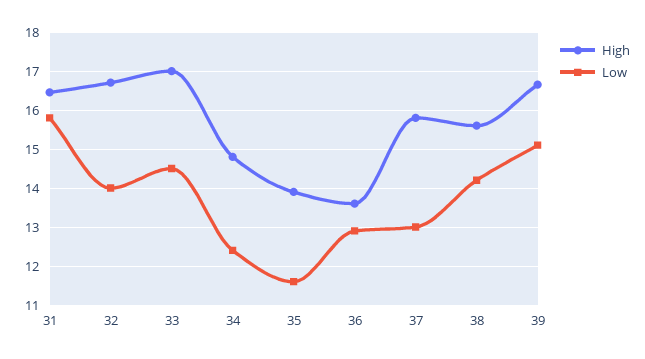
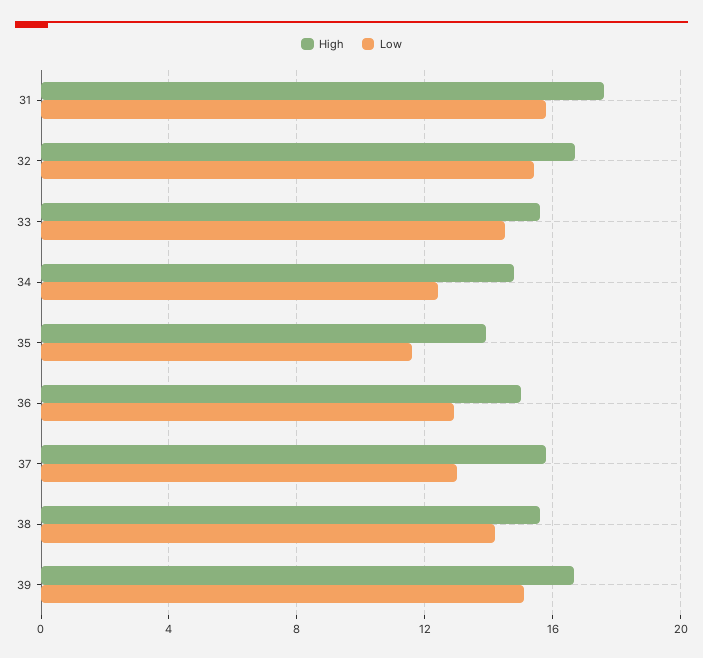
  {
    "High": {
-     "31": 16.4,
+     "31": 17.5,
      "32": 16.8,
-     "33": 17,
+     "33": 15.5,
      "34": 14.8,
      "35": 14,
-     "36": 13.6,
+     "36": 15,
      "37": 15.8,
      "38": 15.6,
      "39": 16.6
    },
    "Low": {
      "31": 15.8,
-     "32": 14,
+     "32": 15.5,
      "33": 14.6,
      "34": 12.4,
      "35": 11.6,
      "36": 13,
      "37": 13,
      "38": 14.2,
      "39": 15.2
    }
  }

